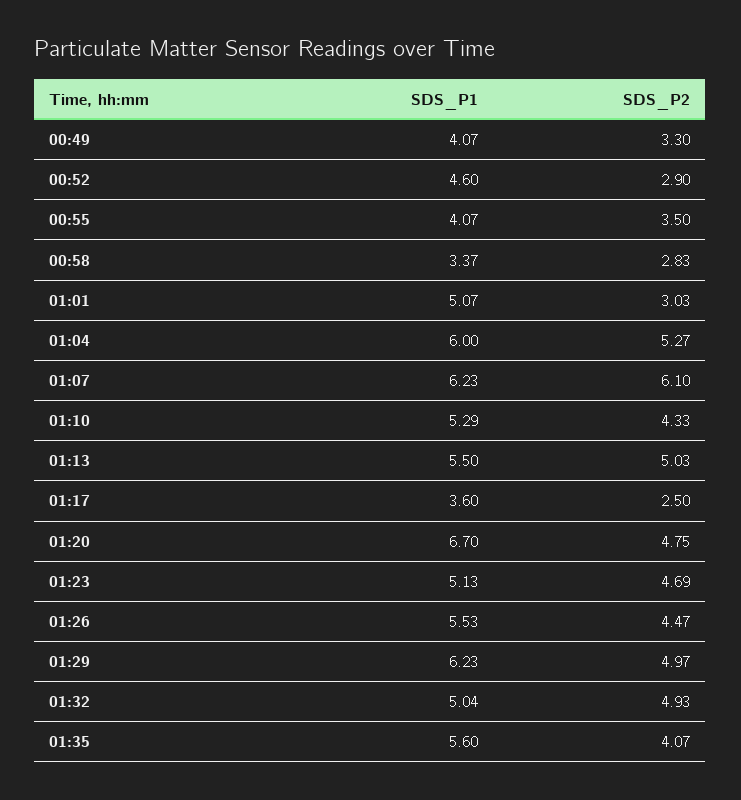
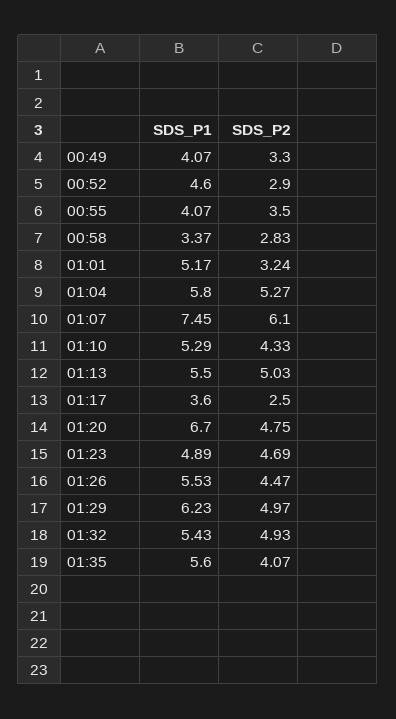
  {
    "SDS_P1": {
      "00:49": 4.07,
      "00:52": 4.6,
      "00:55": 4.07,
      "00:58": 3.37,
-     "01:01": 5.07,
+     "01:01": 5.17,
-     "01:04": 6,
+     "01:04": 5.8,
-     "01:07": 6.23,
+     "01:07": 7.45,
      "01:10": 5.29,
      "01:13": 5.5,
      "01:17": 3.6,
      "01:20": 6.7,
-     "01:23": 5.13,
+     "01:23": 4.89,
      "01:26": 5.53,
      "01:29": 6.23,
-     "01:32": 5.04,
+     "01:32": 5.43,
      "01:35": 5.6
    },
    "SDS_P2": {
      "00:49": 3.3,
      "00:52": 2.9,
      "00:55": 3.5,
      "00:58": 2.83,
-     "01:01": 3.03,
+     "01:01": 3.24,
      "01:04": 5.27,
      "01:07": 6.1,
      "01:10": 4.33,
      "01:13": 5.03,
      "01:17": 2.5,
      "01:20": 4.75,
      "01:23": 4.69,
      "01:26": 4.47,
      "01:29": 4.97,
      "01:32": 4.93,
      "01:35": 4.07
    }
  }

